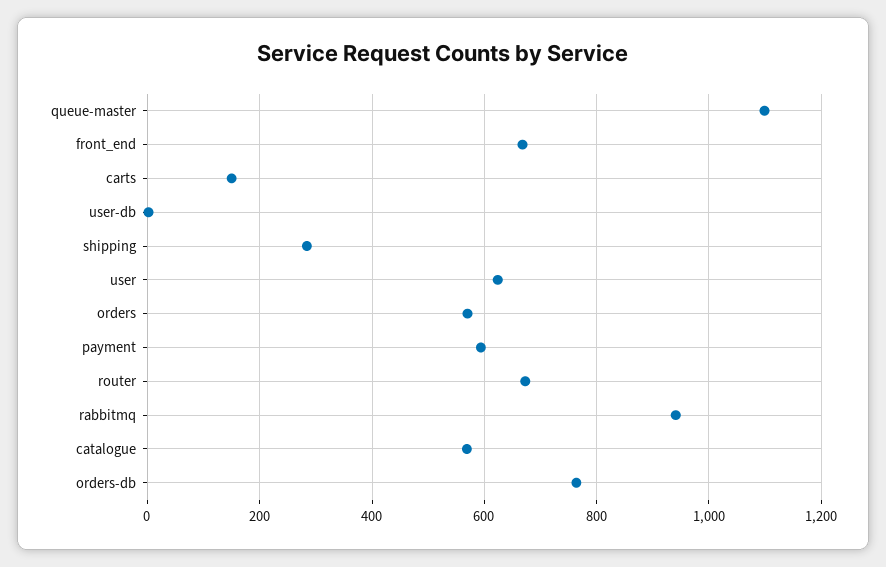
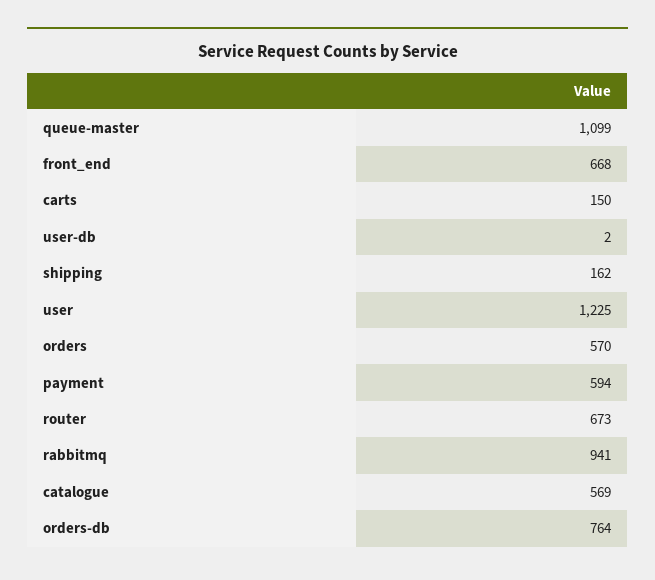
  {
    "queue-master": 1099,
    "front_end": 668,
    "carts": 150,
    "user-db": 2,
-   "shipping": 280,
+   "shipping": 162,
-   "user": 620,
+   "user": 1225,
    "orders": 570,
    "payment": 594,
    "router": 673,
    "rabbitmq": 941,
    "catalogue": 569,
    "orders-db": 764
  }

